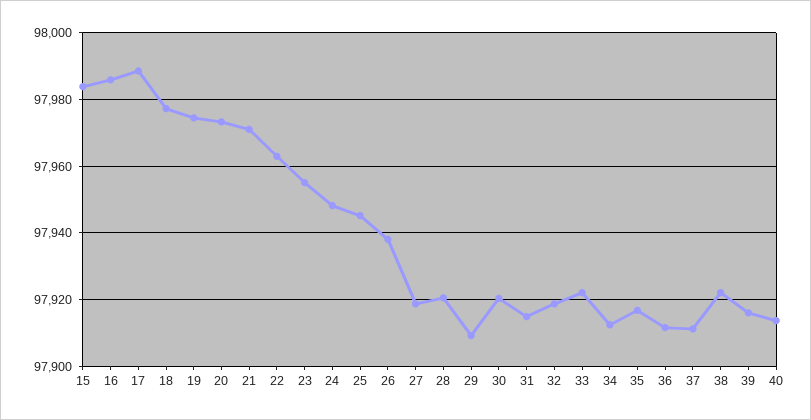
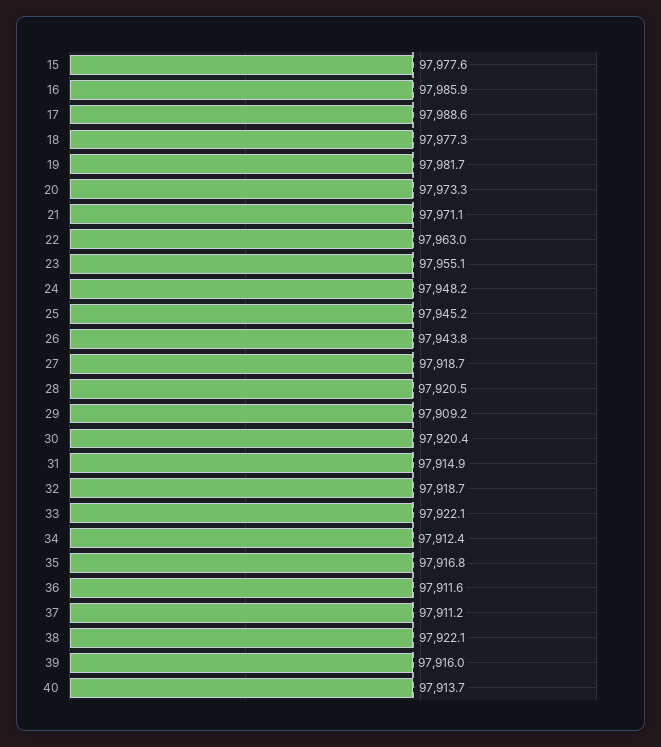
  {
-   "15": 97984,
+   "15": 97977.6,
    "16": 97985.9,
    "17": 97988.6,
    "18": 97977.3,
-   "19": 97974,
+   "19": 97981.7,
    "20": 97973.3,
    "21": 97971.1,
    "22": 97963,
    "23": 97955.1,
    "24": 97948.2,
    "25": 97945.2,
-   "26": 97938,
+   "26": 97943.8,
    "27": 97918.7,
    "28": 97920.5,
    "29": 97909.2,
    "30": 97920.4,
    "31": 97914.9,
    "32": 97918.7,
    "33": 97922.1,
    "34": 97912.4,
    "35": 97916.8,
    "36": 97911.6,
    "37": 97911.2,
    "38": 97922.1,
    "39": 97916,
    "40": 97913.7
  }

